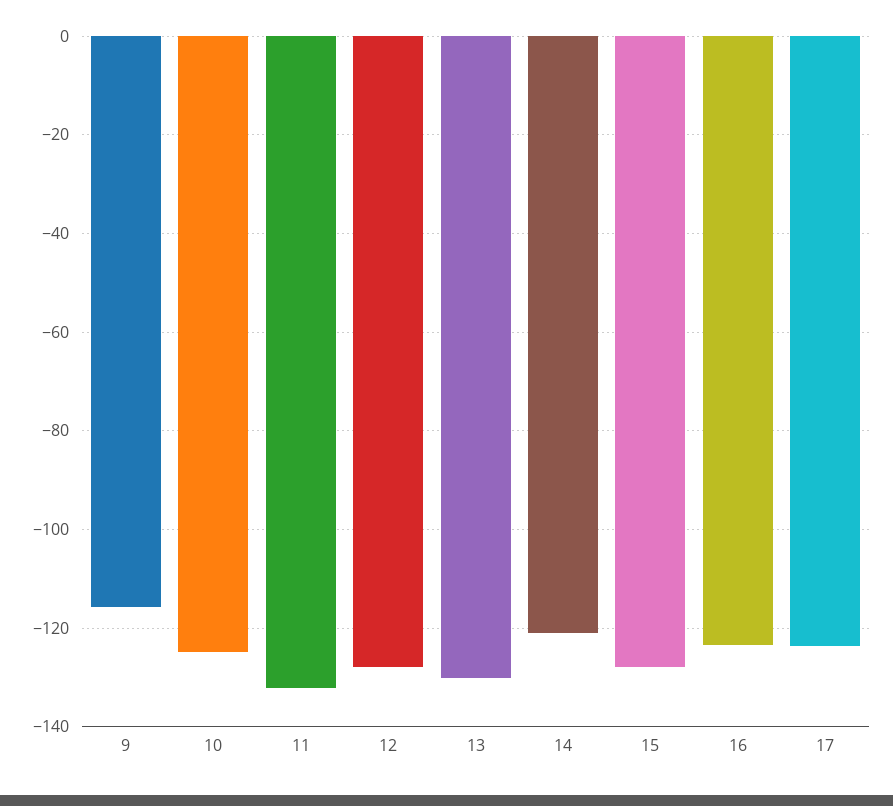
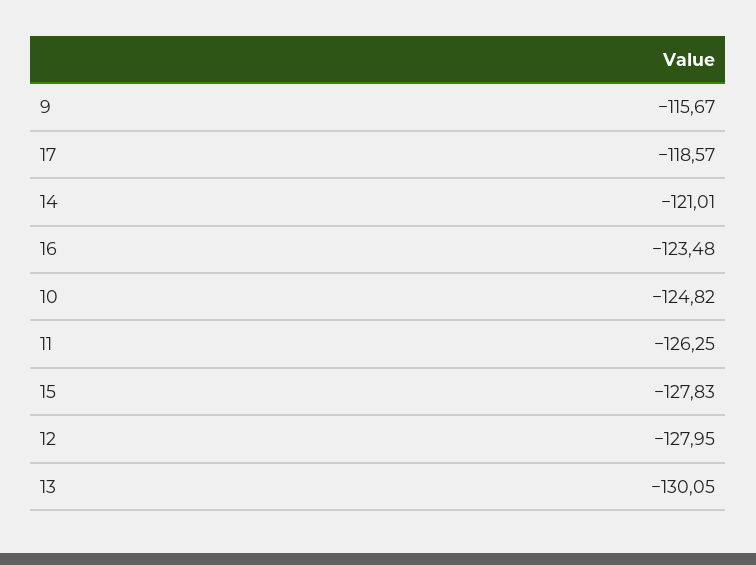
  {
    "9": -115.67,
    "10": -124.82,
-   "11": -132,
+   "11": -126.25,
    "12": -127.95,
    "13": -130.05,
    "14": -121.01,
    "15": -127.83,
    "16": -123.48,
-   "17": -124
+   "17": -118.57
  }

